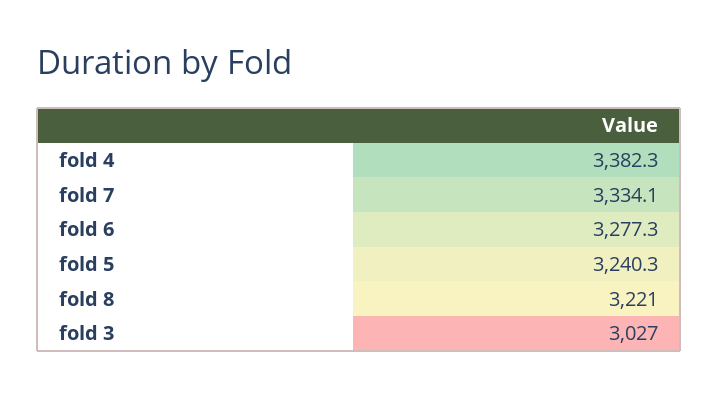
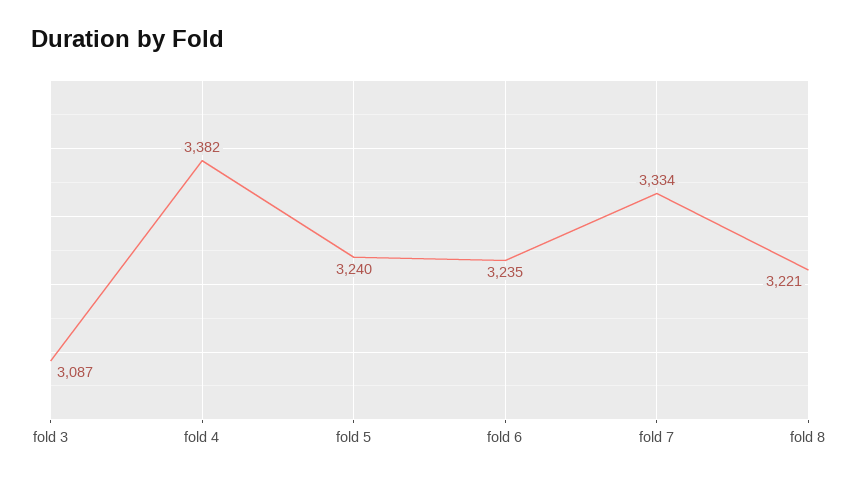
  {
    "fold 4": 3382.3,
    "fold 7": 3334.1,
-   "fold 6": 3277.3,
+   "fold 6": 3235,
    "fold 5": 3240.3,
    "fold 8": 3221,
-   "fold 3": 3027
+   "fold 3": 3087
  }

